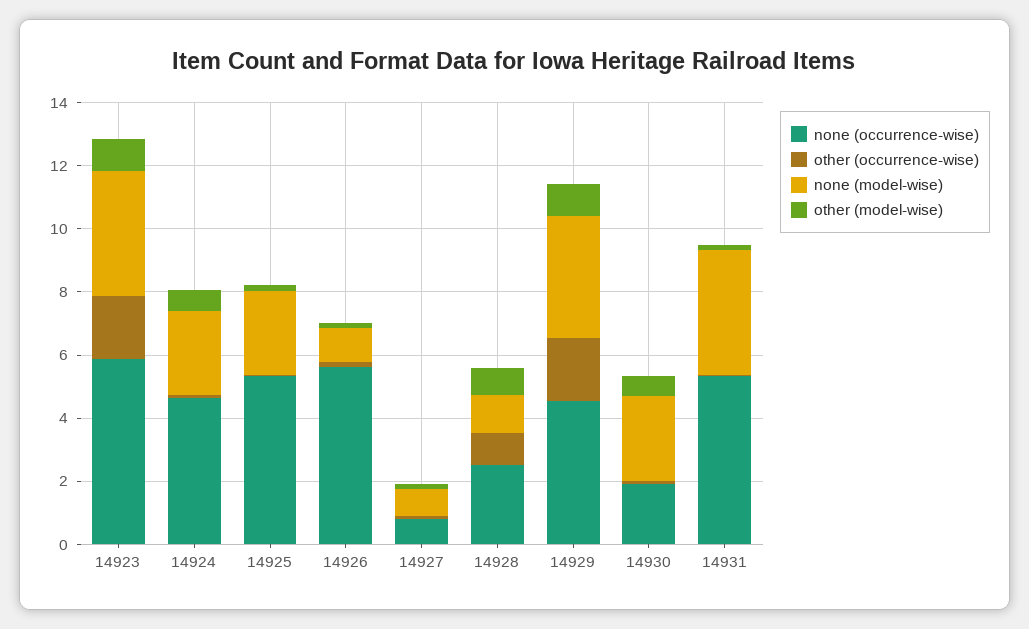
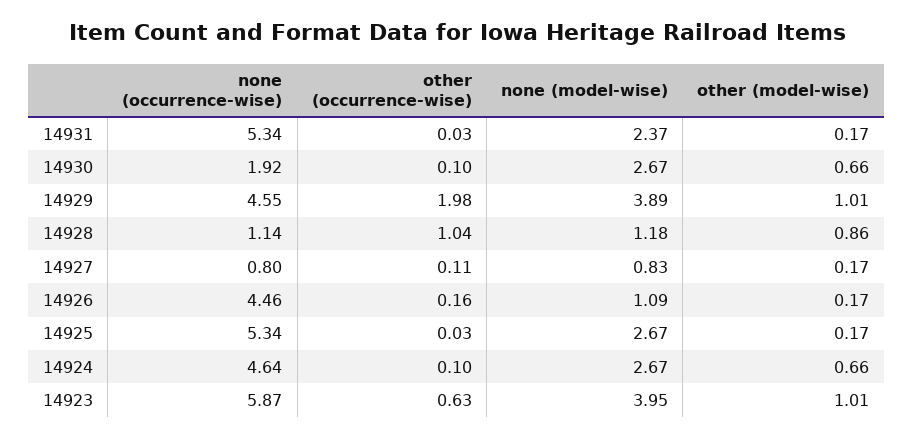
  {
    "none (occurrence-wise)": {
      "14923": 5.87,
      "14924": 4.64,
      "14925": 5.34,
-     "14926": 5.5,
+     "14926": 4.46,
      "14927": 0.8,
-     "14928": 2.5,
+     "14928": 1.14,
      "14929": 4.55,
      "14930": 1.92,
      "14931": 5.34
    },
    "other (occurrence-wise)": {
-     "14923": 2,
+     "14923": 0.63,
      "14924": 0.1,
      "14925": 0.03,
      "14926": 0.16,
      "14927": 0.11,
      "14928": 1.04,
      "14929": 1.98,
      "14930": 0.1,
      "14931": 0.03
    },
    "none (model-wise)": {
      "14923": 3.95,
      "14924": 2.67,
      "14925": 2.67,
      "14926": 1.09,
      "14927": 0.83,
      "14928": 1.18,
      "14929": 3.89,
      "14930": 2.67,
-     "14931": 4
+     "14931": 2.37
    },
    "other (model-wise)": {
      "14923": 1.01,
      "14924": 0.66,
      "14925": 0.17,
      "14926": 0.17,
      "14927": 0.17,
      "14928": 0.86,
      "14929": 1.01,
      "14930": 0.66,
      "14931": 0.17
    }
  }

